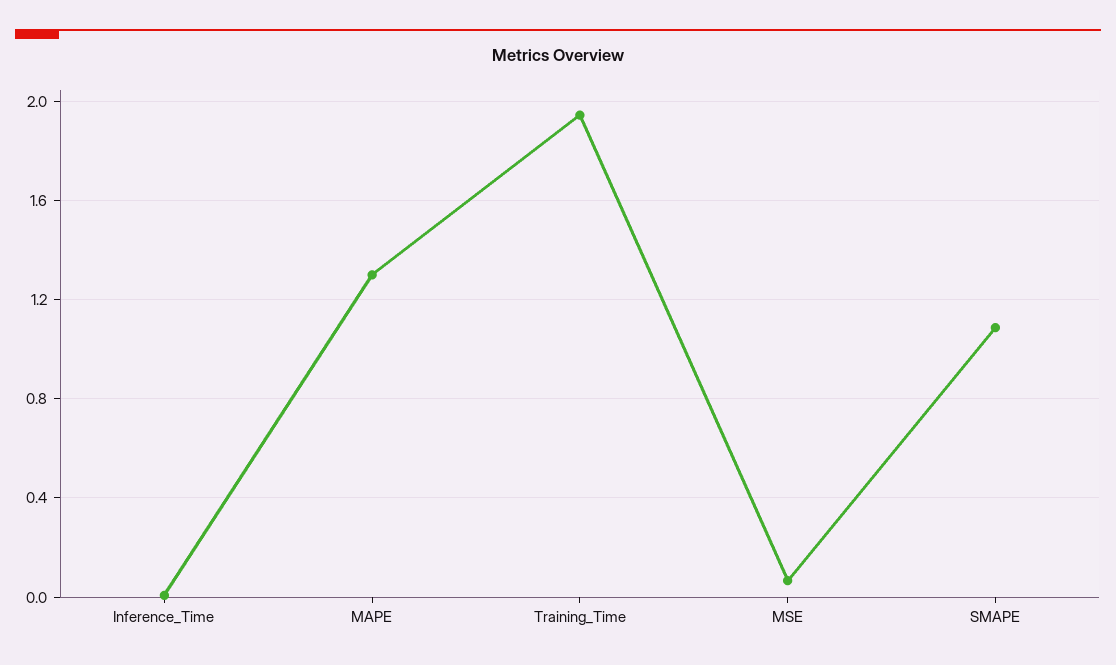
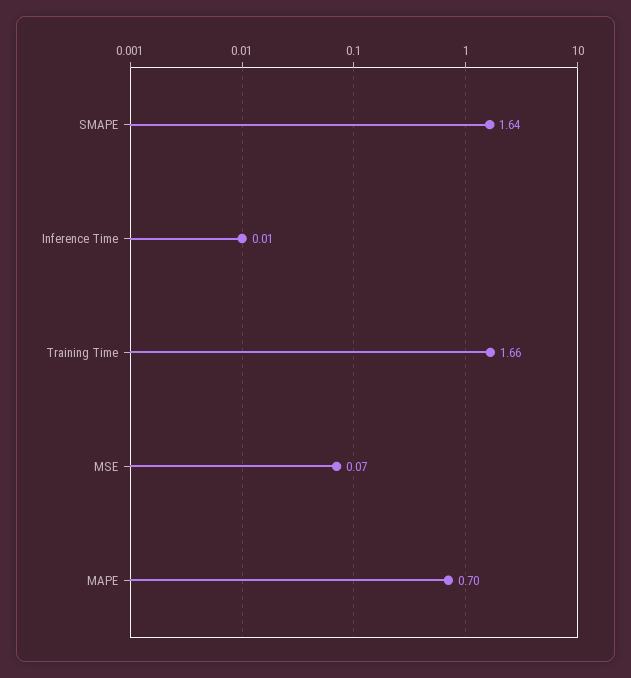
  {
    "Inference_Time": 0.01,
-   "MAPE": 1.3,
+   "MAPE": 0.7,
-   "Training_Time": 1.95,
+   "Training_Time": 1.66,
    "MSE": 0.07,
-   "SMAPE": 1.1
+   "SMAPE": 1.64
  }

